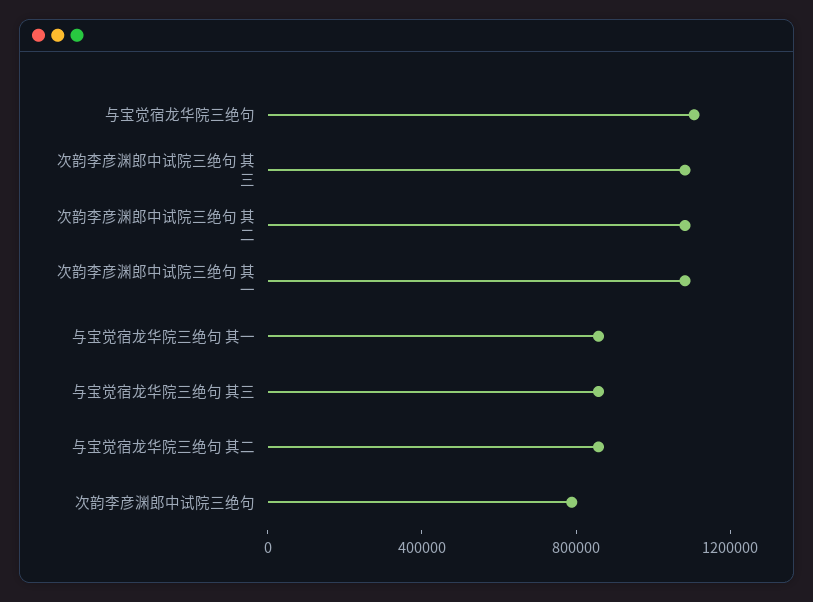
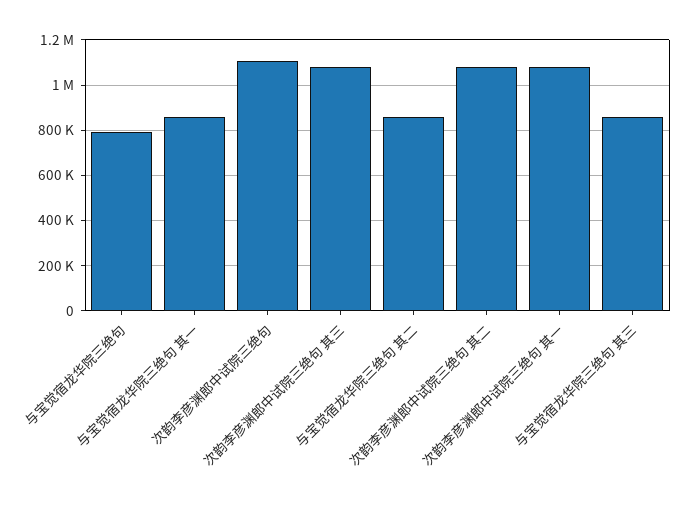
  {
-   "与宝觉宿龙华院三绝句": 1100000,
+   "与宝觉宿龙华院三绝句": 800000,
    "次韵李彦渊郎中试院三绝句 其三": 1100000,
    "次韵李彦渊郎中试院三绝句 其二": 1100000,
    "次韵李彦渊郎中试院三绝句 其一": 1100000,
    "与宝觉宿龙华院三绝句 其一": 850000,
    "与宝觉宿龙华院三绝句 其三": 850000,
    "与宝觉宿龙华院三绝句 其二": 850000,
-   "次韵李彦渊郎中试院三绝句": 800000
+   "次韵李彦渊郎中试院三绝句": 1100000
  }

